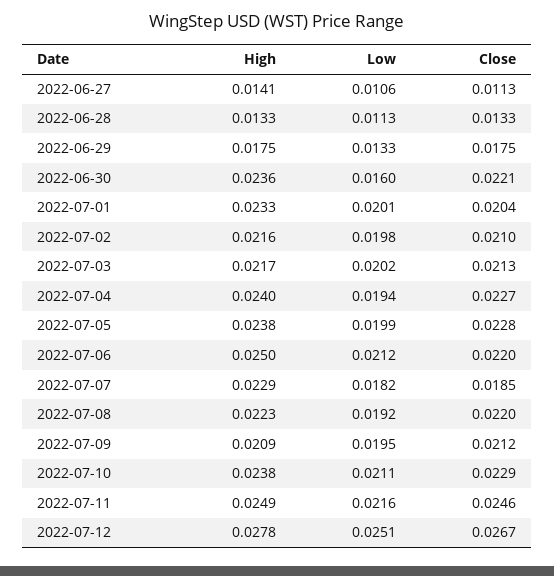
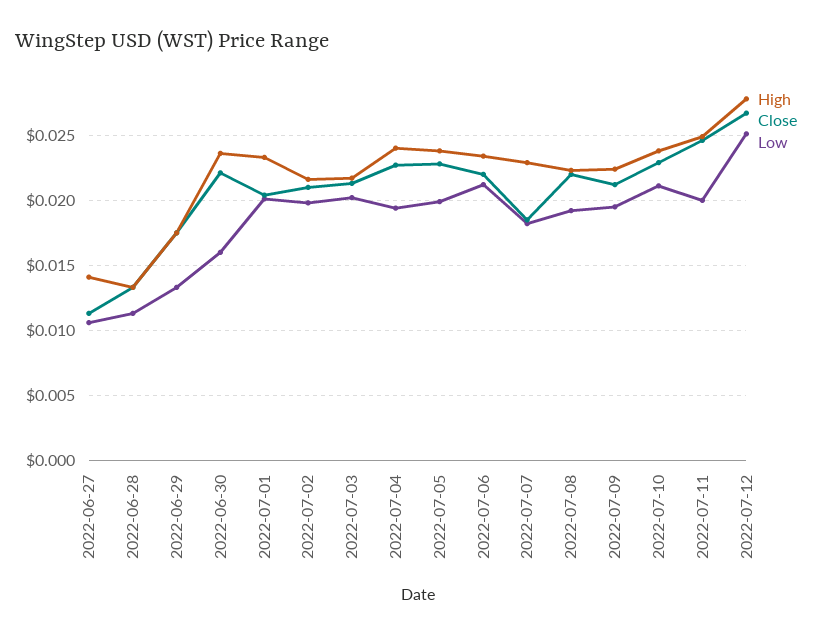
  {
    "High": {
      "2022-06-27": 0.0141,
      "2022-06-28": 0.0133,
      "2022-06-29": 0.0175,
      "2022-06-30": 0.0236,
      "2022-07-01": 0.0233,
      "2022-07-02": 0.0216,
      "2022-07-03": 0.0217,
      "2022-07-04": 0.024,
      "2022-07-05": 0.0238,
-     "2022-07-06": 0.025,
+     "2022-07-06": 0.0235,
      "2022-07-07": 0.0229,
      "2022-07-08": 0.0223,
-     "2022-07-09": 0.0209,
+     "2022-07-09": 0.0225,
      "2022-07-10": 0.0238,
      "2022-07-11": 0.0249,
      "2022-07-12": 0.0278
    },
    "Low": {
      "2022-06-27": 0.0106,
      "2022-06-28": 0.0113,
      "2022-06-29": 0.0133,
      "2022-06-30": 0.016,
      "2022-07-01": 0.0201,
      "2022-07-02": 0.0198,
      "2022-07-03": 0.0202,
      "2022-07-04": 0.0194,
      "2022-07-05": 0.0199,
      "2022-07-06": 0.0212,
      "2022-07-07": 0.0182,
      "2022-07-08": 0.0192,
      "2022-07-09": 0.0195,
      "2022-07-10": 0.0211,
-     "2022-07-11": 0.0216,
+     "2022-07-11": 0.02,
      "2022-07-12": 0.0251
    },
    "Close": {
      "2022-06-27": 0.0113,
      "2022-06-28": 0.0133,
      "2022-06-29": 0.0175,
      "2022-06-30": 0.0221,
      "2022-07-01": 0.0204,
      "2022-07-02": 0.021,
      "2022-07-03": 0.0213,
      "2022-07-04": 0.0227,
      "2022-07-05": 0.0228,
      "2022-07-06": 0.022,
      "2022-07-07": 0.0185,
      "2022-07-08": 0.022,
      "2022-07-09": 0.0212,
      "2022-07-10": 0.0229,
      "2022-07-11": 0.0246,
      "2022-07-12": 0.0267
    }
  }

